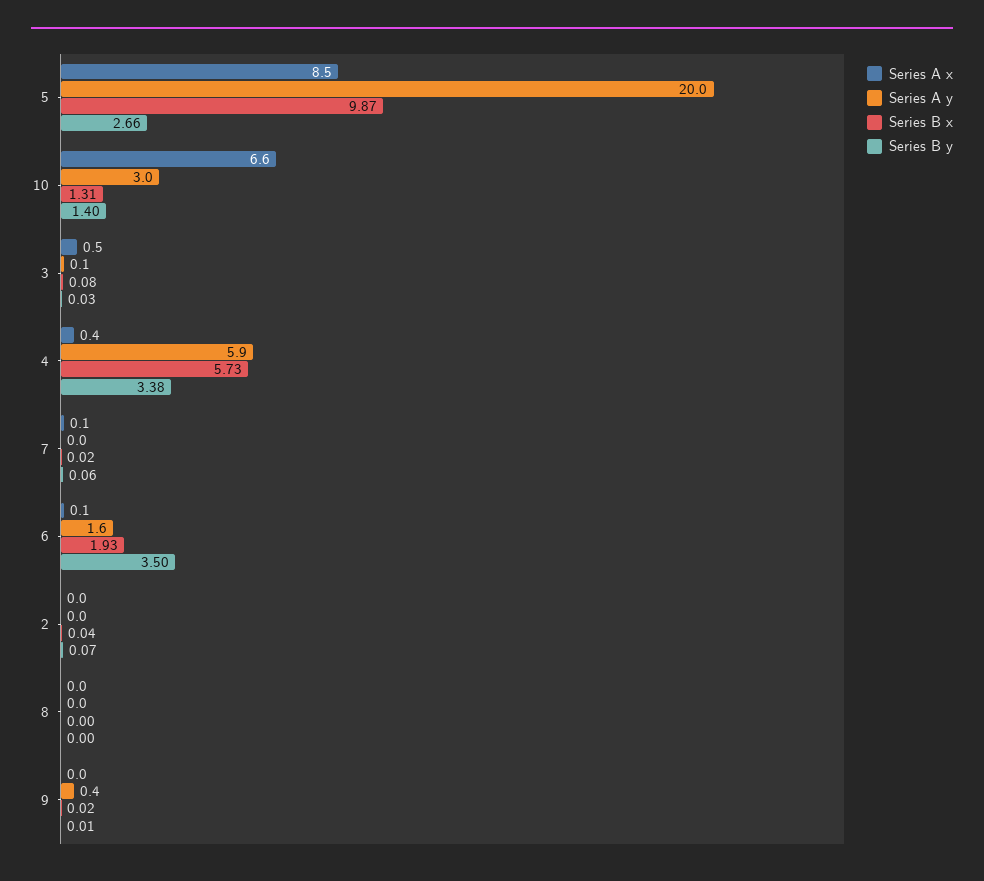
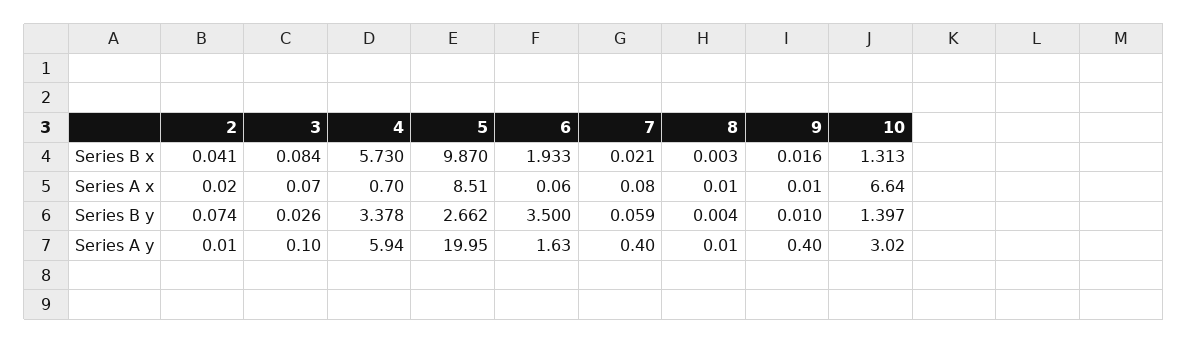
  {
    "Series A x": {
      "5": 8.51,
      "10": 6.64,
-     "3": 0.5,
+     "3": 0.07,
-     "4": 0.4,
+     "4": 0.7,
      "7": 0.08,
      "6": 0.06,
      "2": 0.02,
      "8": 0.01,
      "9": 0.01
    },
    "Series A y": {
      "5": 19.95,
      "10": 3.02,
      "3": 0.1,
      "4": 5.94,
-     "7": 0,
+     "7": 0.4,
      "6": 1.63,
      "2": 0.01,
      "8": 0.01,
      "9": 0.4
    },
    "Series B x": {
      "5": 9.87,
      "10": 1.313,
      "3": 0.084,
      "4": 5.73,
      "7": 0.021,
      "6": 1.933,
      "2": 0.041,
      "8": 0.003,
      "9": 0.016
    },
    "Series B y": {
      "5": 2.662,
      "10": 1.397,
      "3": 0.026,
      "4": 3.378,
      "7": 0.059,
      "6": 3.5,
      "2": 0.074,
      "8": 0.004,
      "9": 0.01
    }
  }

